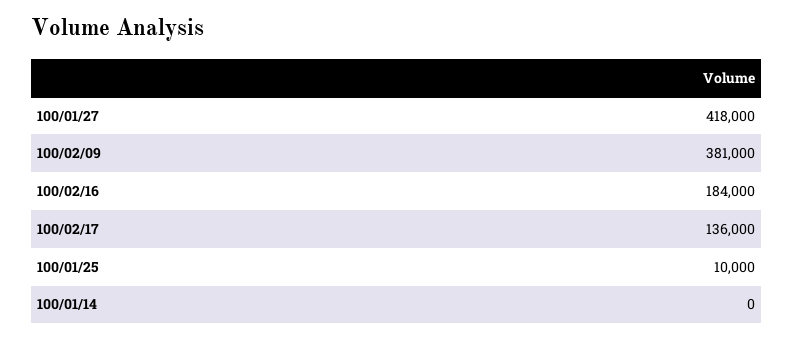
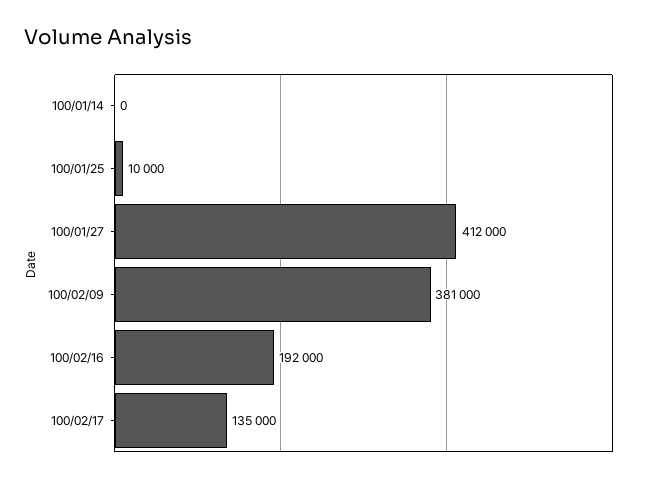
  {
-   "100/01/27": 418000,
+   "100/01/27": 412000,
    "100/02/09": 381000,
-   "100/02/16": 184000,
+   "100/02/16": 192000,
-   "100/02/17": 136000,
+   "100/02/17": 135000,
    "100/01/25": 10000,
    "100/01/14": 0
  }

